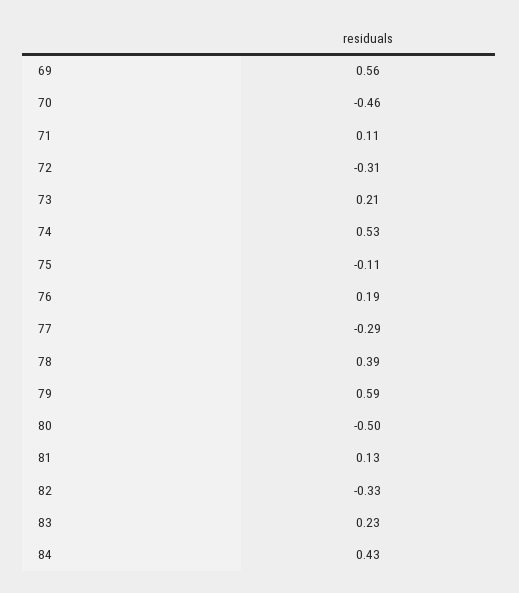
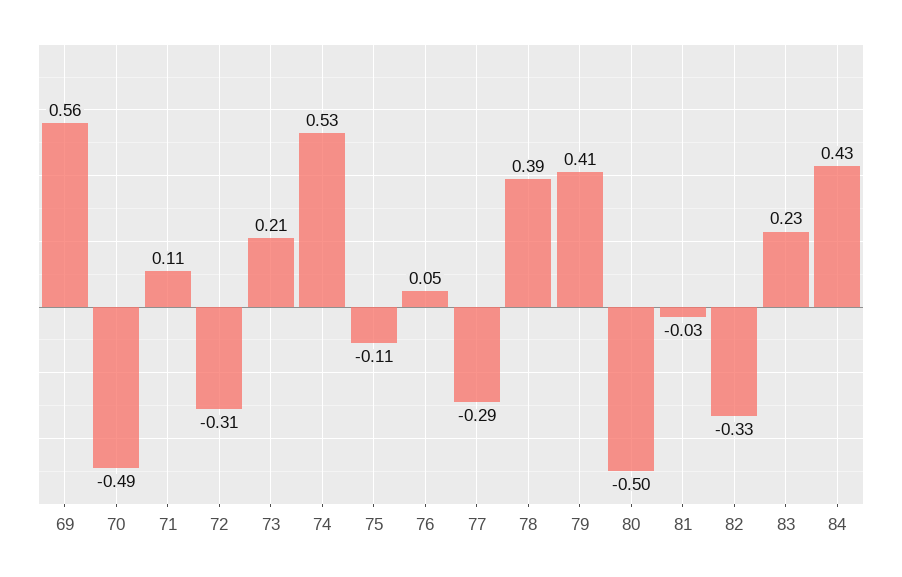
  {
    "69": 0.56,
-   "70": -0.46,
+   "70": -0.49,
    "71": 0.11,
    "72": -0.31,
    "73": 0.21,
    "74": 0.53,
    "75": -0.11,
-   "76": 0.19,
+   "76": 0.05,
    "77": -0.29,
    "78": 0.39,
-   "79": 0.59,
+   "79": 0.41,
    "80": -0.5,
-   "81": 0.13,
+   "81": -0.03,
    "82": -0.33,
    "83": 0.23,
    "84": 0.43
  }

